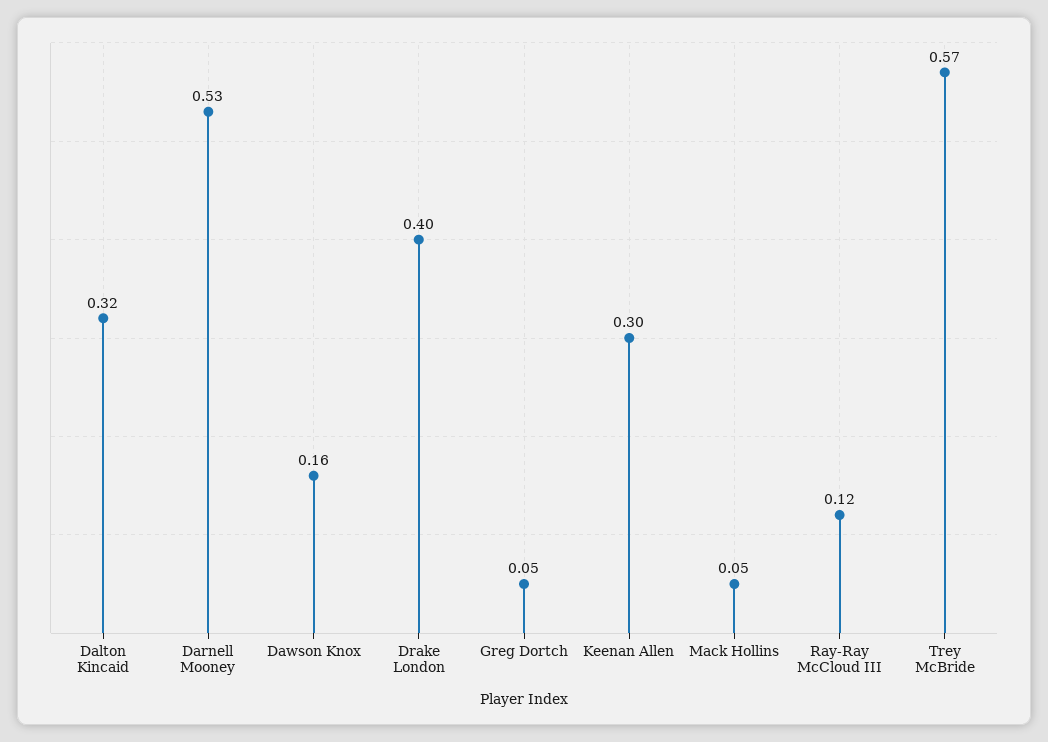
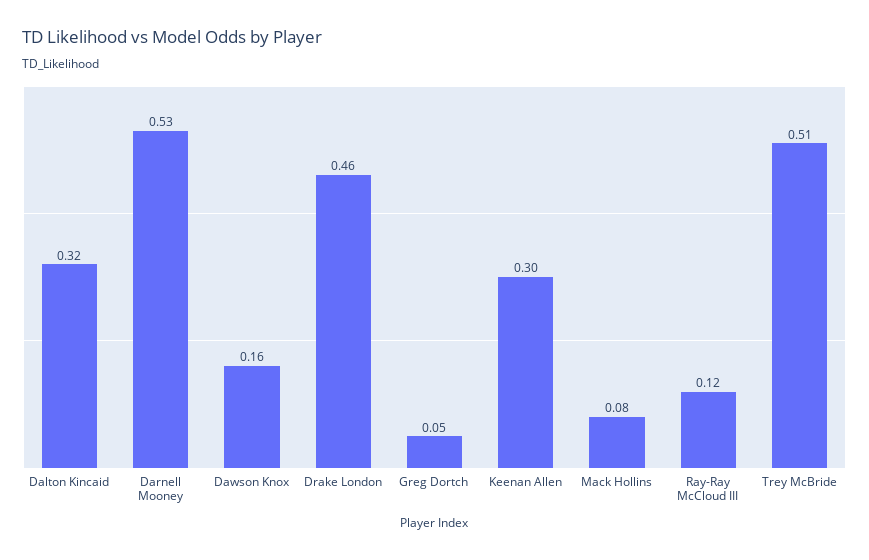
  {
    "Dalton Kincaid": 0.32,
    "Darnell Mooney": 0.53,
    "Dawson Knox": 0.16,
-   "Drake London": 0.4,
+   "Drake London": 0.46,
    "Greg Dortch": 0.05,
    "Keenan Allen": 0.3,
-   "Mack Hollins": 0.05,
+   "Mack Hollins": 0.08,
    "Ray-Ray McCloud III": 0.12,
-   "Trey McBride": 0.57
+   "Trey McBride": 0.51
  }

